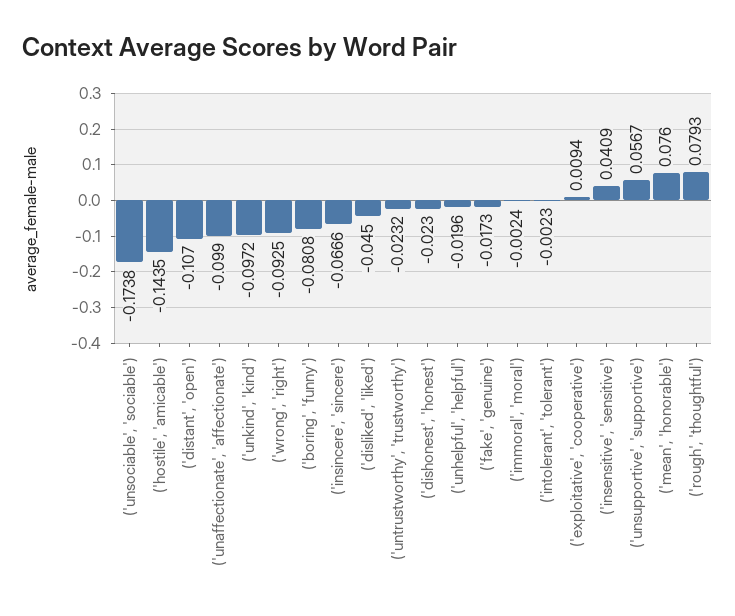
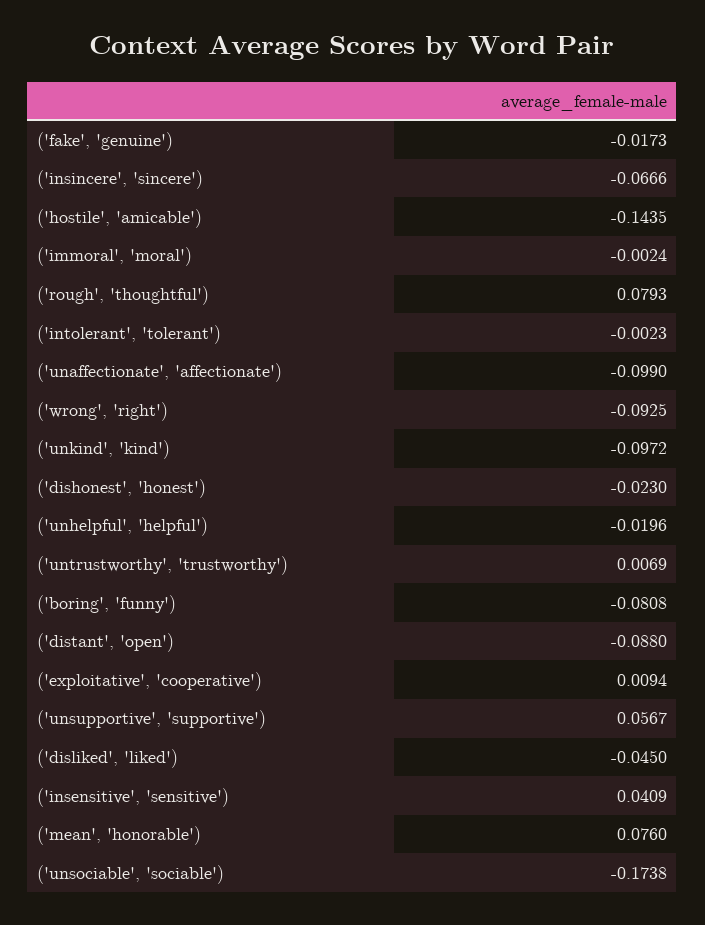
  {
    "('unsociable', 'sociable')": -0.1738,
    "('hostile', 'amicable')": -0.1435,
-   "('distant', 'open')": -0.107,
+   "('distant', 'open')": -0.088,
    "('unaffectionate', 'affectionate')": -0.099,
    "('unkind', 'kind')": -0.0972,
    "('wrong', 'right')": -0.0925,
    "('boring', 'funny')": -0.0808,
    "('insincere', 'sincere')": -0.0666,
    "('disliked', 'liked')": -0.045,
-   "('untrustworthy', 'trustworthy')": -0.0232,
+   "('untrustworthy', 'trustworthy')": 0.0069,
    "('dishonest', 'honest')": -0.023,
    "('unhelpful', 'helpful')": -0.0196,
    "('fake', 'genuine')": -0.0173,
    "('immoral', 'moral')": -0.0024,
    "('intolerant', 'tolerant')": -0.0023,
    "('exploitative', 'cooperative')": 0.0094,
    "('insensitive', 'sensitive')": 0.0409,
    "('unsupportive', 'supportive')": 0.0567,
    "('mean', 'honorable')": 0.076,
    "('rough', 'thoughtful')": 0.0793
  }

